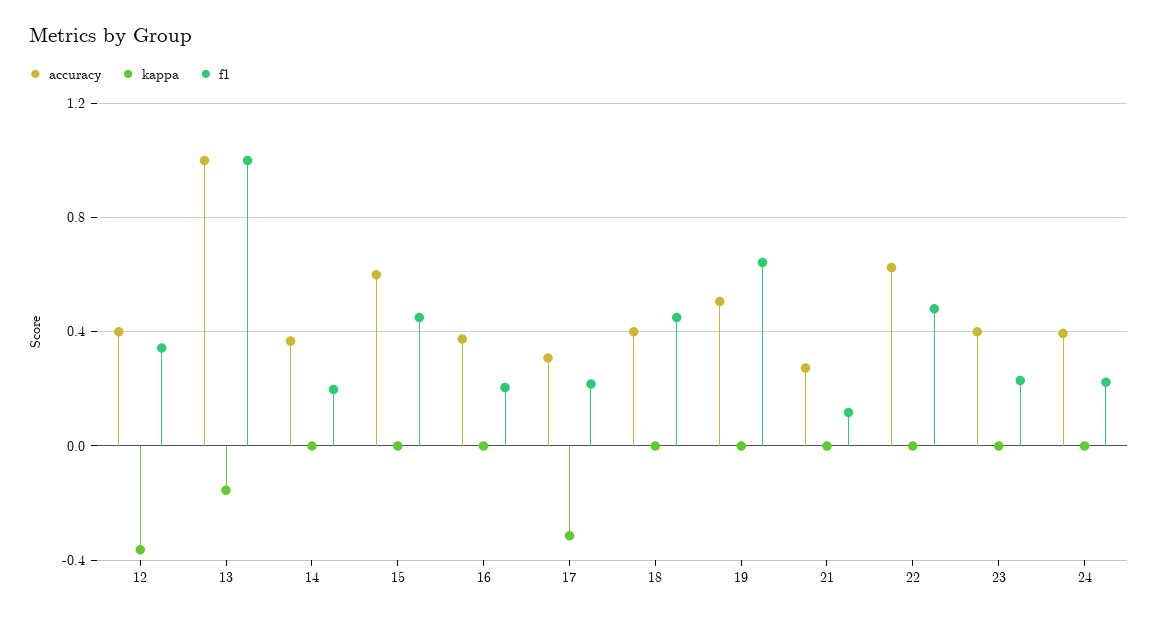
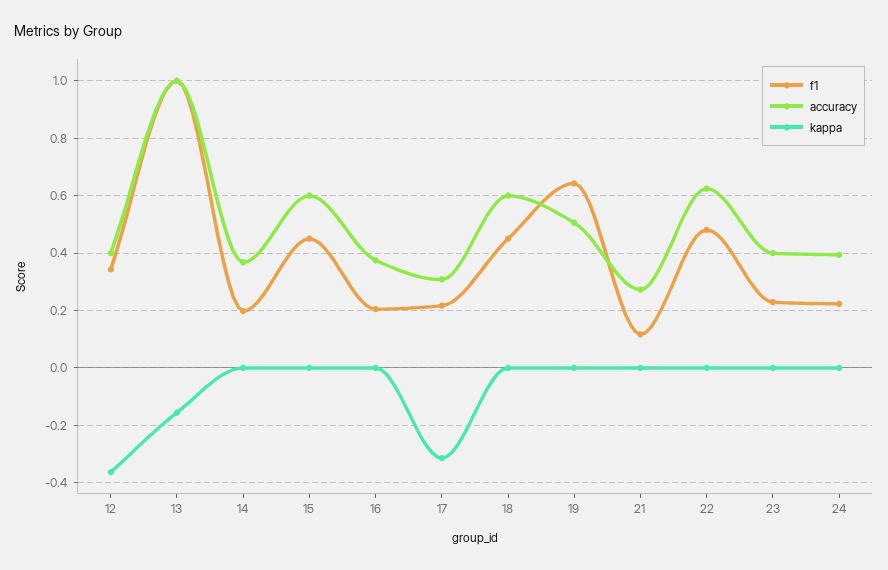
  {
    "accuracy": {
      "12": 0.4,
      "13": 1,
      "14": 0.375,
      "15": 0.6,
      "16": 0.375,
      "17": 0.3,
-     "18": 0.4,
+     "18": 0.6,
      "19": 0.5,
      "21": 0.275,
      "22": 0.625,
      "23": 0.4,
      "24": 0.4
    },
    "kappa": {
      "12": -0.375,
      "13": -0.15,
      "14": 0,
      "15": 0,
      "16": 0,
      "17": -0.325,
      "18": 0,
      "19": 0,
      "21": 0,
      "22": 0,
      "23": 0,
      "24": 0
    },
    "f1": {
      "12": 0.35,
      "13": 1,
      "14": 0.2,
      "15": 0.45,
      "16": 0.2,
      "17": 0.225,
      "18": 0.45,
      "19": 0.65,
      "21": 0.125,
      "22": 0.475,
      "23": 0.225,
      "24": 0.225
    }
  }

